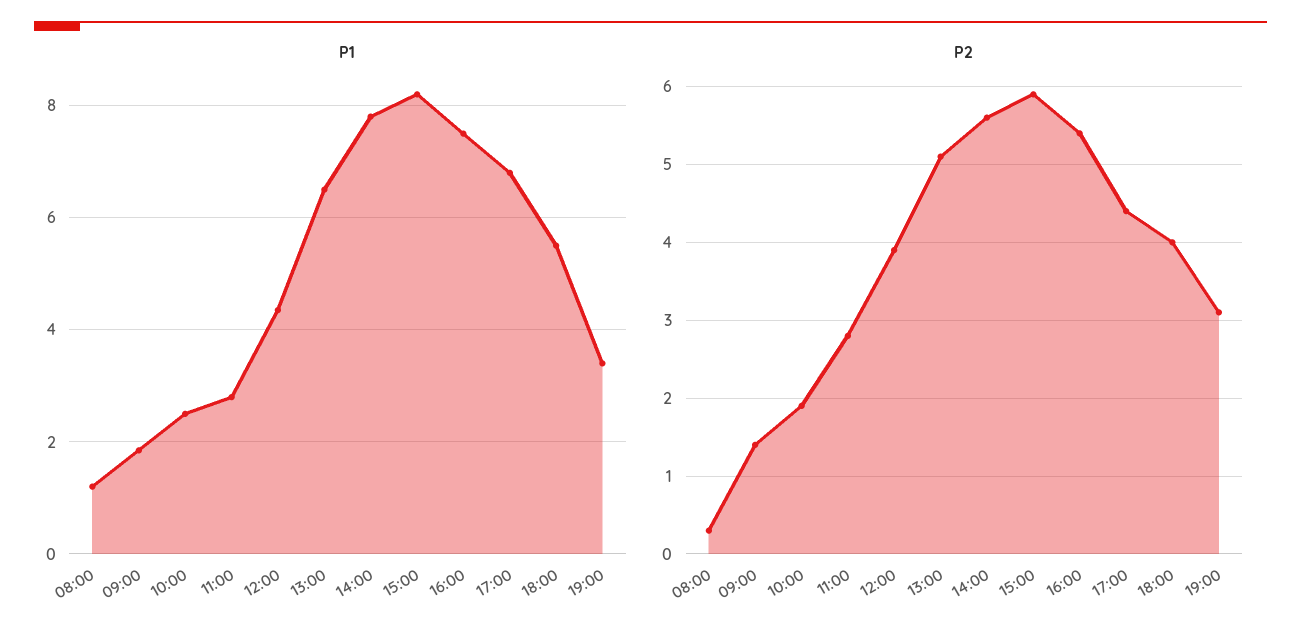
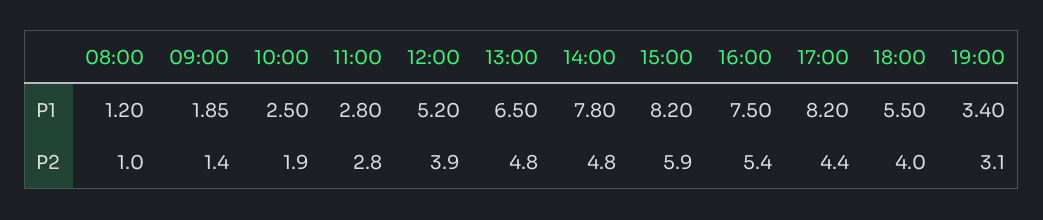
  {
    "P1": {
      "08:00": 1.2,
      "09:00": 1.85,
      "10:00": 2.5,
      "11:00": 2.8,
-     "12:00": 4.4,
+     "12:00": 5.2,
      "13:00": 6.5,
      "14:00": 7.8,
      "15:00": 8.2,
      "16:00": 7.5,
-     "17:00": 6.8,
+     "17:00": 8.2,
      "18:00": 5.5,
      "19:00": 3.4
    },
    "P2": {
-     "08:00": 0.3,
+     "08:00": 1,
      "09:00": 1.4,
      "10:00": 1.9,
      "11:00": 2.8,
      "12:00": 3.9,
-     "13:00": 5.1,
+     "13:00": 4.8,
-     "14:00": 5.6,
+     "14:00": 4.8,
      "15:00": 5.9,
      "16:00": 5.4,
      "17:00": 4.4,
      "18:00": 4,
      "19:00": 3.1
    }
  }

